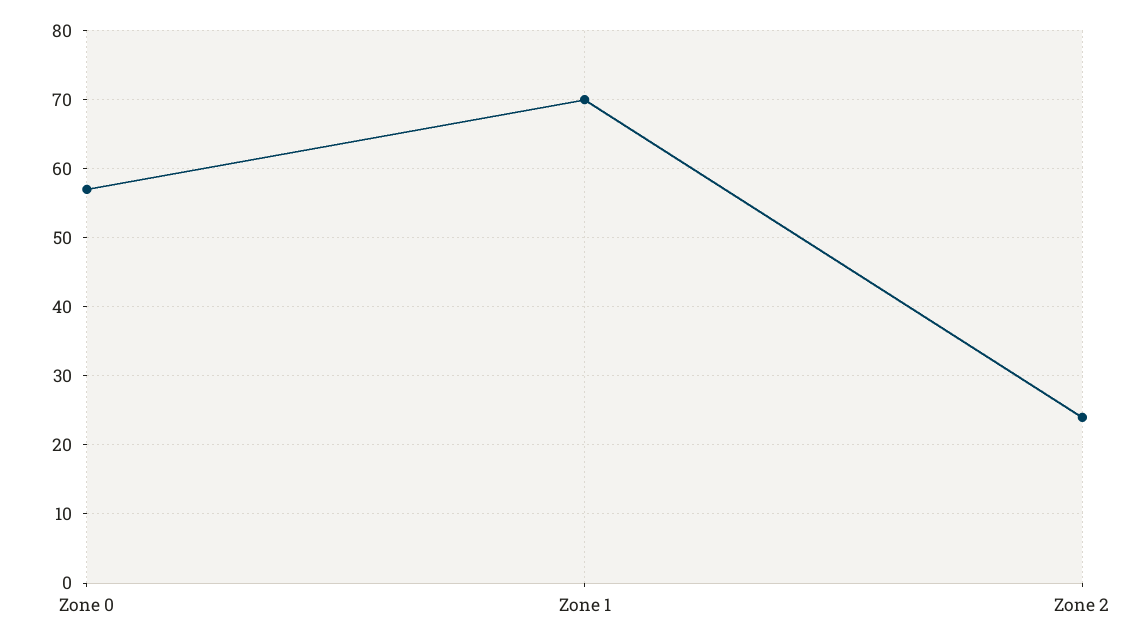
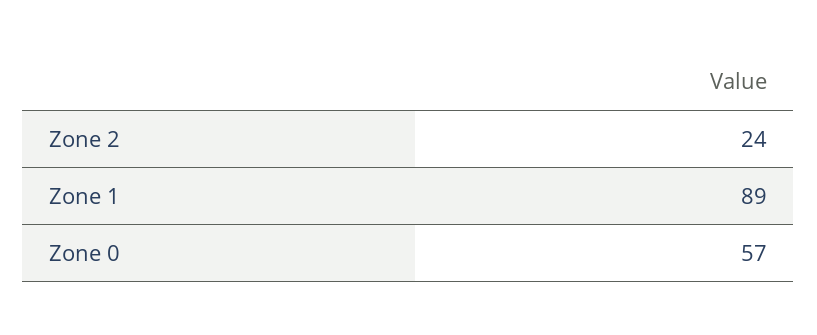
  {
    "Zone 0": 57,
-   "Zone 1": 70,
+   "Zone 1": 89,
    "Zone 2": 24
  }

